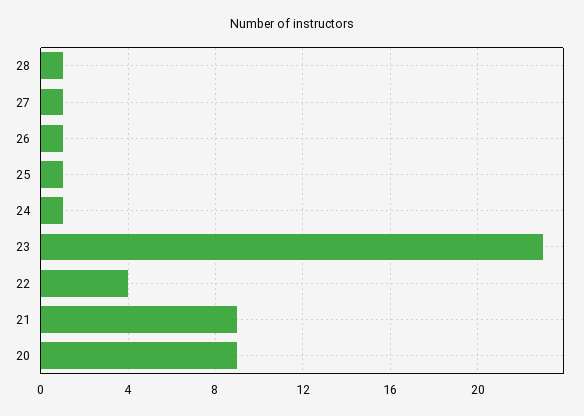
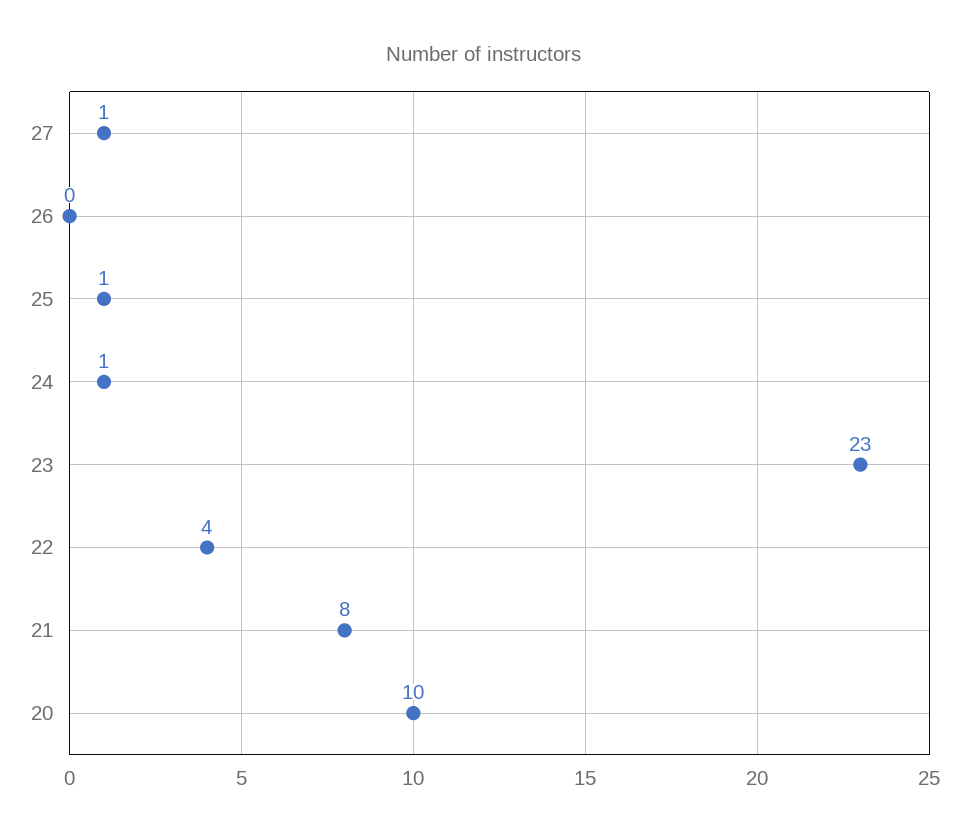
  {
-   "28": 1,
    "27": 1,
-   "26": 1,
+   "26": 0,
    "25": 1,
    "24": 1,
    "23": 23,
    "22": 4,
-   "21": 9,
+   "21": 8,
-   "20": 9
+   "20": 10
  }

